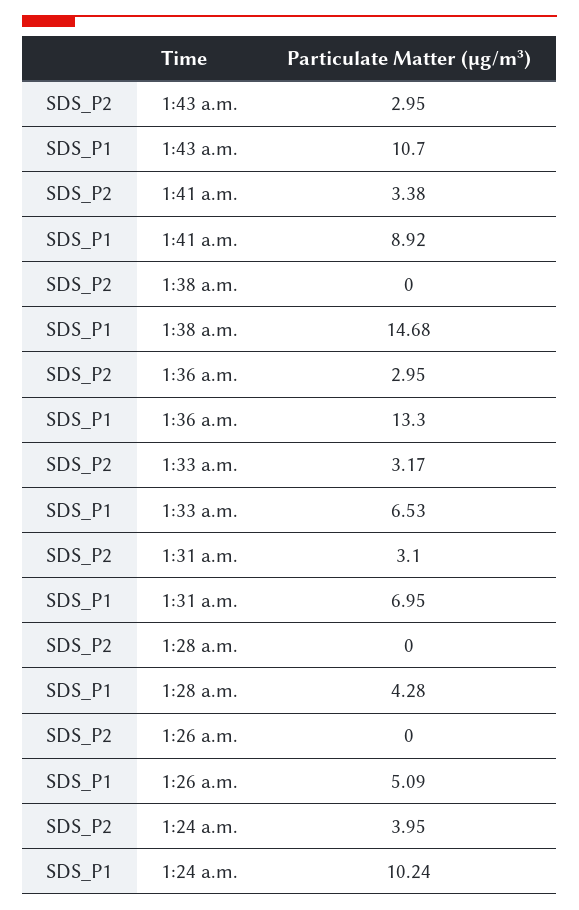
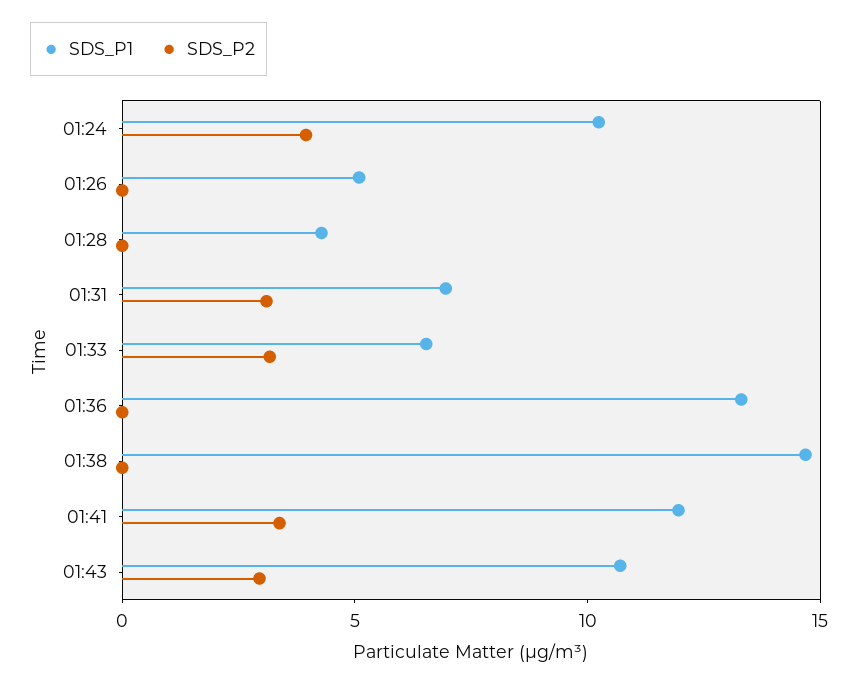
  {
    "SDS_P2": {
      "1:43 a.m.": 2.95,
      "1:41 a.m.": 3.38,
      "1:38 a.m.": 0,
-     "1:36 a.m.": 2.95,
+     "1:36 a.m.": 0,
      "1:33 a.m.": 3.17,
      "1:31 a.m.": 3.1,
      "1:28 a.m.": 0,
      "1:26 a.m.": 0,
      "1:24 a.m.": 3.95
    },
    "SDS_P1": {
      "1:43 a.m.": 10.7,
-     "1:41 a.m.": 8.92,
+     "1:41 a.m.": 12,
      "1:38 a.m.": 14.68,
      "1:36 a.m.": 13.3,
      "1:33 a.m.": 6.53,
      "1:31 a.m.": 6.95,
      "1:28 a.m.": 4.28,
      "1:26 a.m.": 5.09,
      "1:24 a.m.": 10.24
    }
  }

